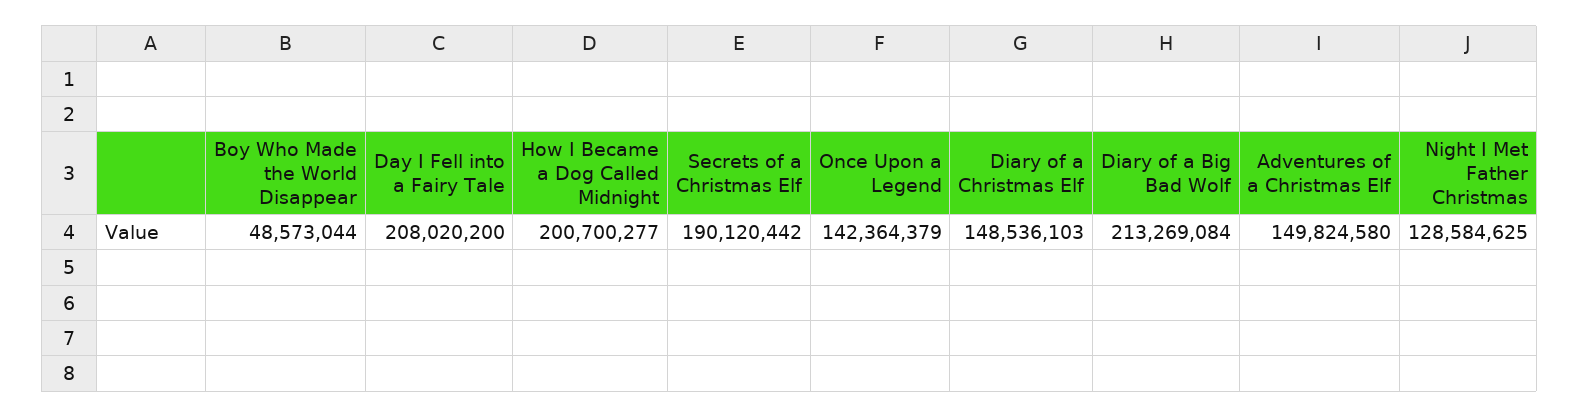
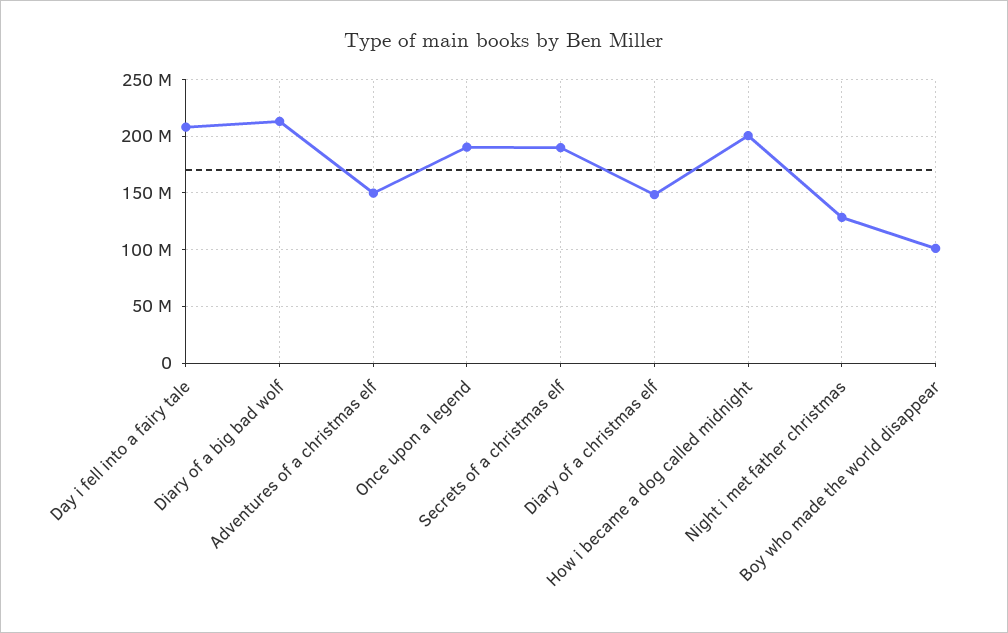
  {
-   "Boy Who Made the World Disappear": 48573044,
+   "Boy Who Made the World Disappear": 100000000,
    "Day I Fell into a Fairy Tale": 208020200,
    "How I Became a Dog Called Midnight": 200700277,
    "Secrets of a Christmas Elf": 190120442,
-   "Once Upon a Legend": 142364379,
+   "Once Upon a Legend": 190000000,
    "Diary of a Christmas Elf": 148536103,
    "Diary of a Big Bad Wolf": 213269084,
    "Adventures of a Christmas Elf": 149824580,
    "Night I Met Father Christmas": 128584625
  }

